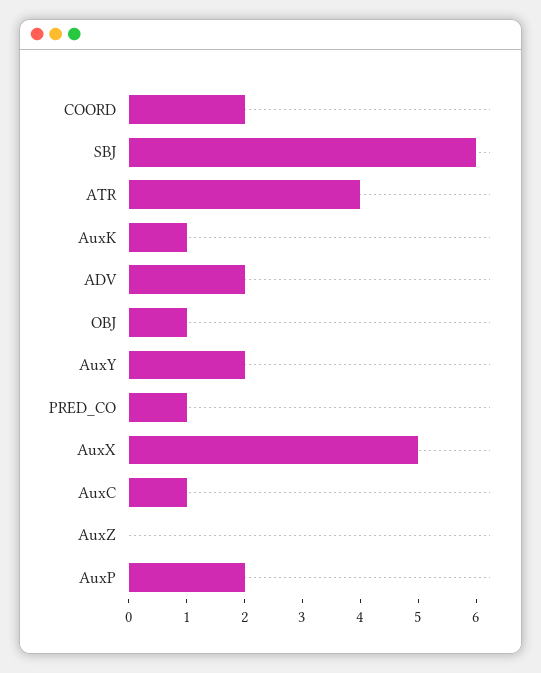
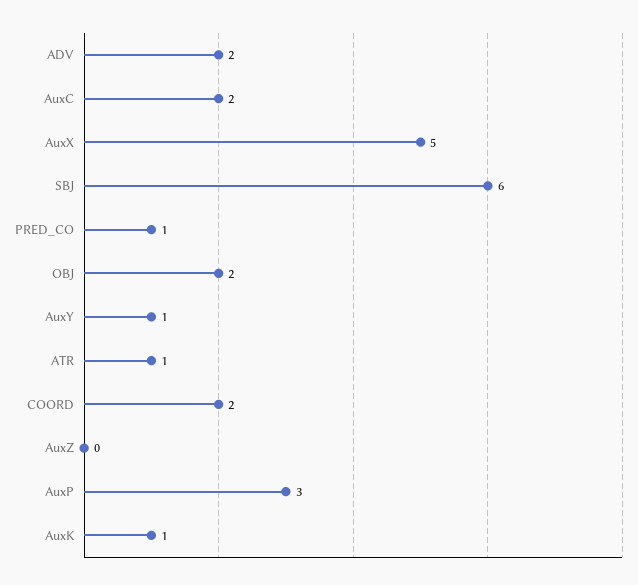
  {
    "COORD": 2,
    "SBJ": 6,
-   "ATR": 4,
+   "ATR": 1,
    "AuxK": 1,
    "ADV": 2,
-   "OBJ": 1,
+   "OBJ": 2,
-   "AuxY": 2,
+   "AuxY": 1,
    "PRED_CO": 1,
    "AuxX": 5,
-   "AuxC": 1,
+   "AuxC": 2,
    "AuxZ": 0,
-   "AuxP": 2
+   "AuxP": 3
  }

